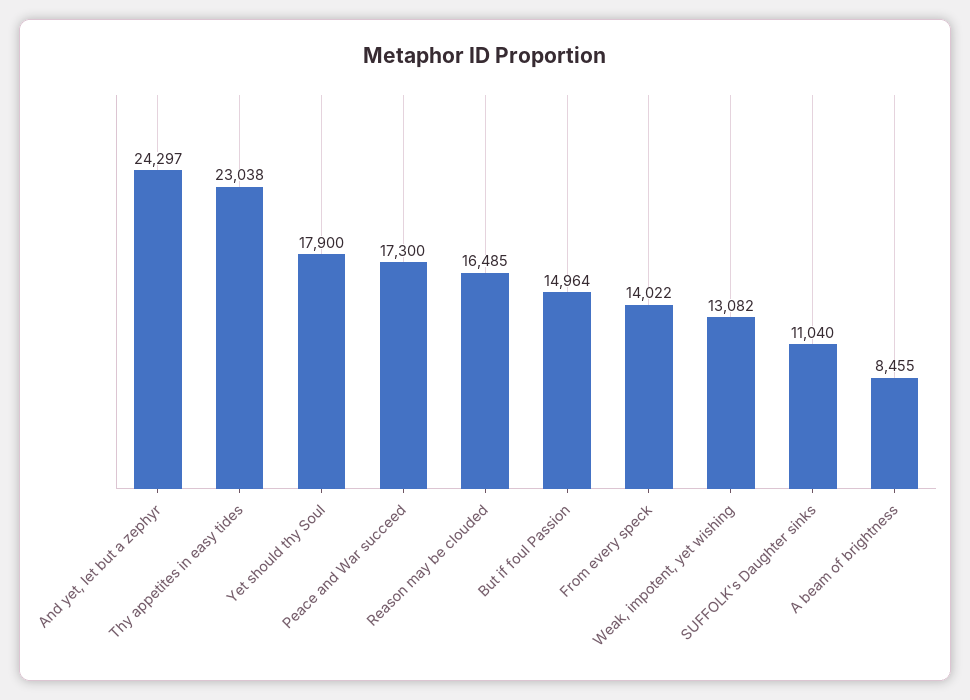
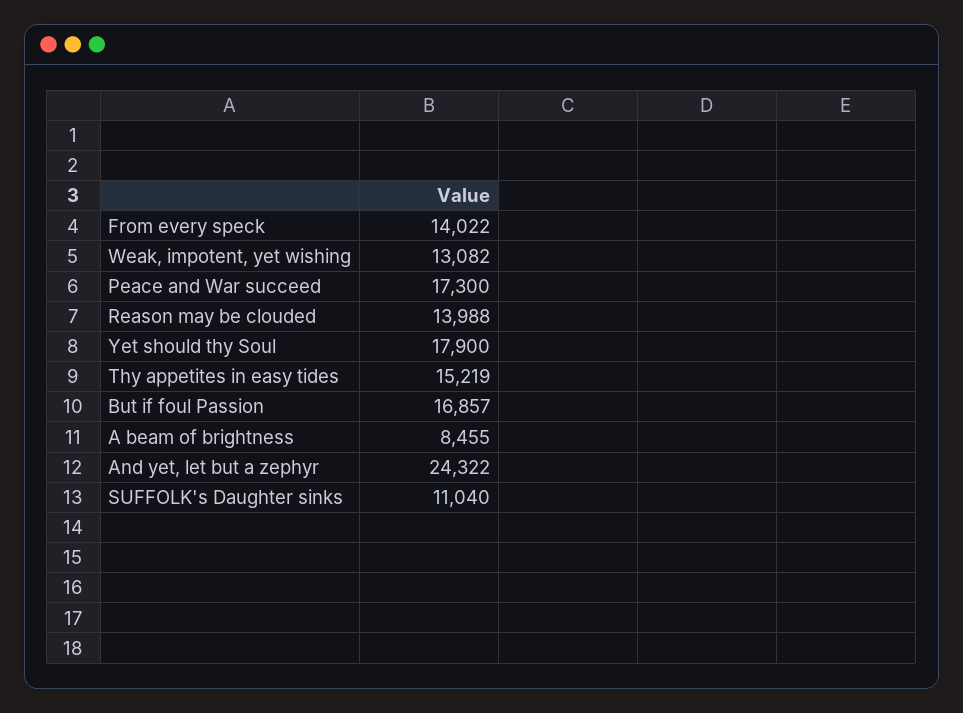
  {
-   "And yet, let but a zephyr": 24297,
+   "And yet, let but a zephyr": 24322,
-   "Thy appetites in easy tides": 23038,
+   "Thy appetites in easy tides": 15219,
    "Yet should thy Soul": 17900,
    "Peace and War succeed": 17300,
-   "Reason may be clouded": 16485,
+   "Reason may be clouded": 13988,
-   "But if foul Passion": 14964,
+   "But if foul Passion": 16857,
    "From every speck": 14022,
    "Weak, impotent, yet wishing": 13082,
    "SUFFOLK's Daughter sinks": 11040,
    "A beam of brightness": 8455
  }

